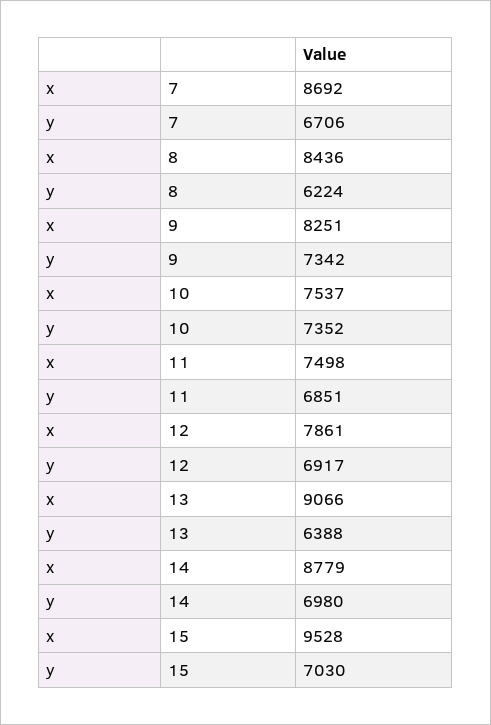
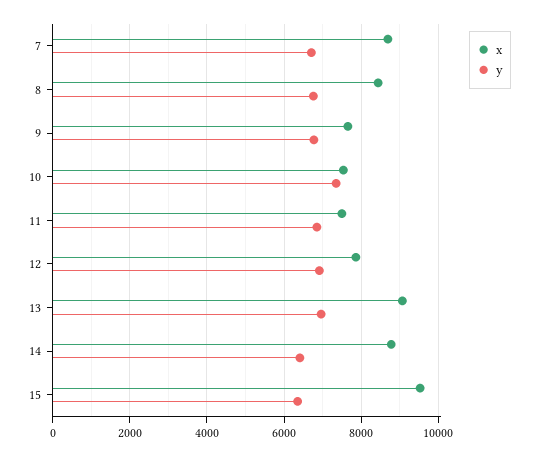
  {
    "x": {
      "7": 8692,
      "8": 8436,
-     "9": 8251,
+     "9": 7600,
      "10": 7537,
      "11": 7498,
      "12": 7861,
      "13": 9066,
      "14": 8779,
      "15": 9528
    },
    "y": {
      "7": 6706,
-     "8": 6224,
+     "8": 6800,
-     "9": 7342,
+     "9": 6800,
      "10": 7352,
      "11": 6851,
      "12": 6917,
-     "13": 6388,
+     "13": 7000,
-     "14": 6980,
+     "14": 6400,
-     "15": 7030
+     "15": 6400
    }
  }

